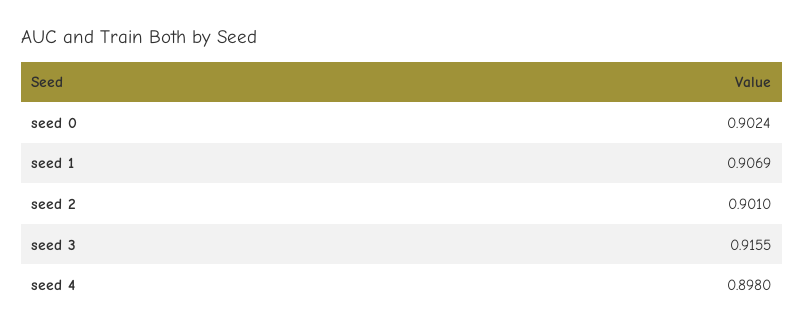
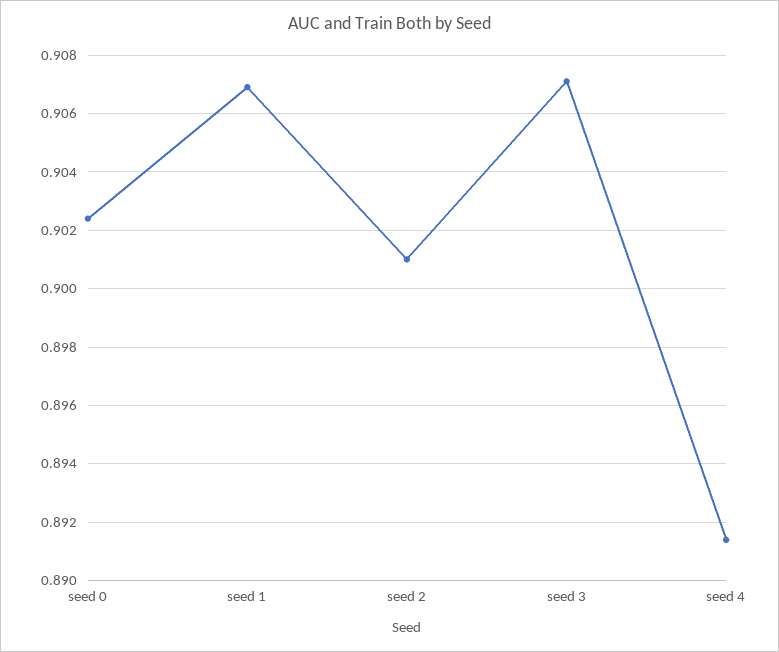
  {
    "seed 0": 0.9024,
    "seed 1": 0.9069,
    "seed 2": 0.901,
-   "seed 3": 0.9155,
+   "seed 3": 0.907,
-   "seed 4": 0.898
+   "seed 4": 0.8915
  }

